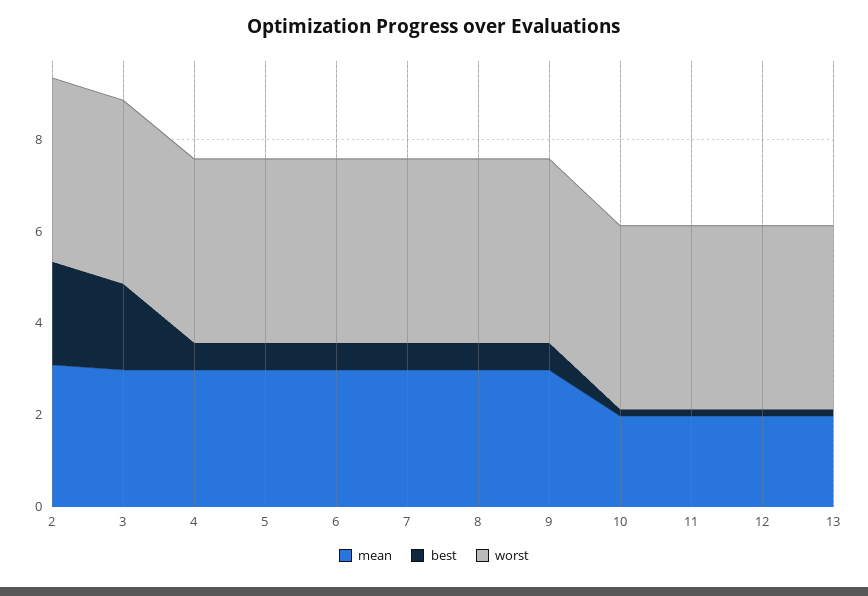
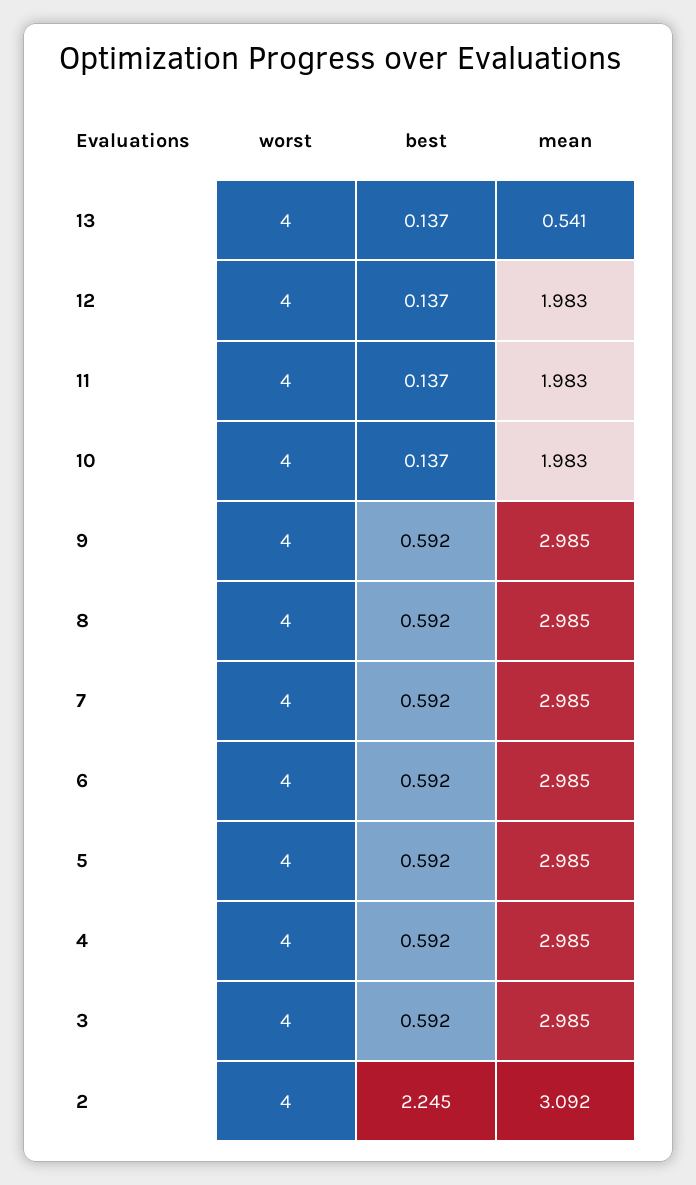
  {
    "mean": {
      "2": 3.092,
      "3": 2.985,
      "4": 2.985,
      "5": 2.985,
      "6": 2.985,
      "7": 2.985,
      "8": 2.985,
      "9": 2.985,
      "10": 1.983,
      "11": 1.983,
      "12": 1.983,
-     "13": 2
+     "13": 0.541
    },
    "best": {
      "2": 2.245,
-     "3": 2,
+     "3": 0.592,
      "4": 0.592,
      "5": 0.592,
      "6": 0.592,
      "7": 0.592,
      "8": 0.592,
      "9": 0.592,
      "10": 0.137,
      "11": 0.137,
      "12": 0.137,
      "13": 0.137
    },
    "worst": {
      "2": 4,
      "3": 4,
      "4": 4,
      "5": 4,
      "6": 4,
      "7": 4,
      "8": 4,
      "9": 4,
      "10": 4,
      "11": 4,
      "12": 4,
      "13": 4
    }
  }

